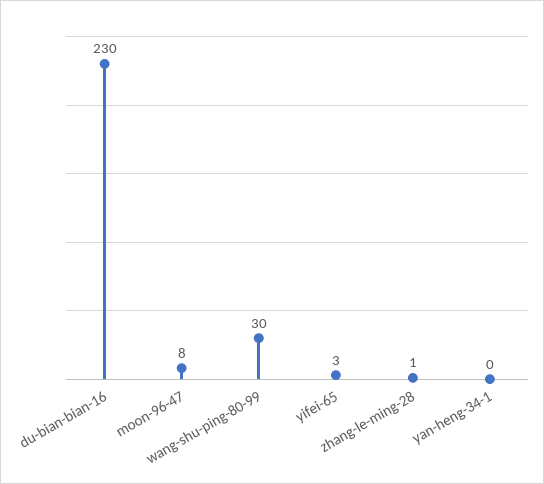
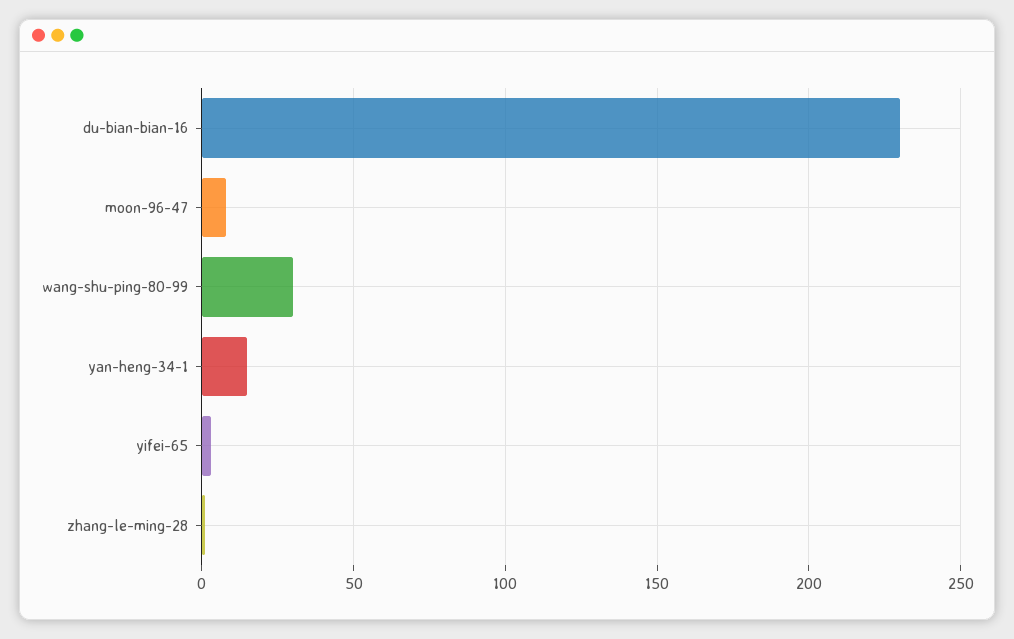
  {
    "du-bian-bian-16": 230,
    "moon-96-47": 8,
    "wang-shu-ping-80-99": 30,
    "yifei-65": 3,
    "zhang-le-ming-28": 1,
-   "yan-heng-34-1": 0
+   "yan-heng-34-1": 15
  }

